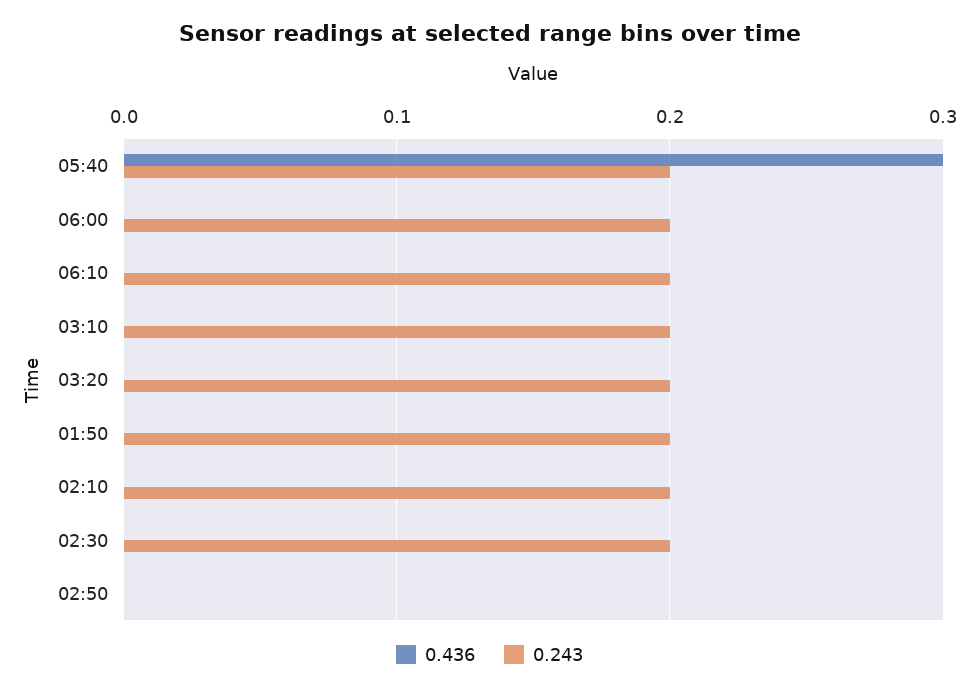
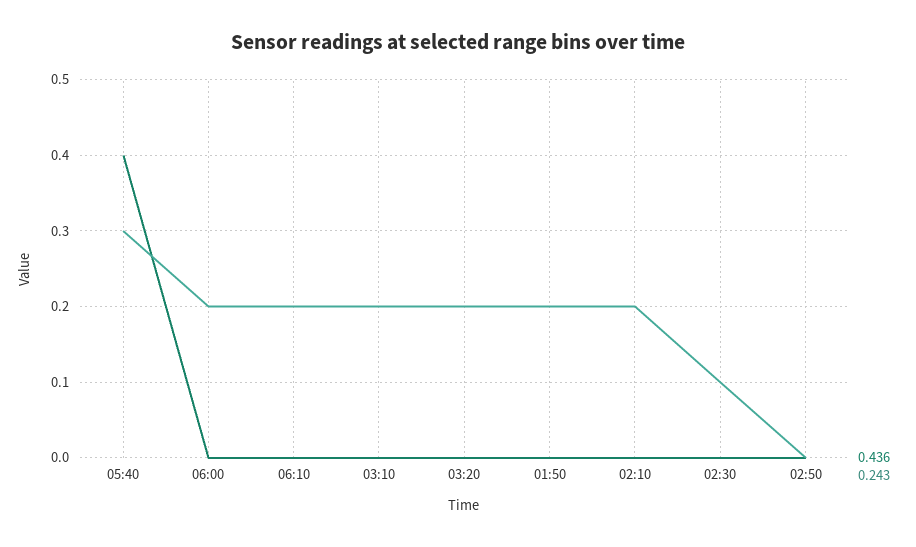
  {
    "0.436": {
-     "05:40": 0.3,
+     "05:40": 0.4,
      "06:00": 0,
      "06:10": 0,
      "03:10": 0,
      "03:20": 0,
      "01:50": 0,
      "02:10": 0,
      "02:30": 0,
      "02:50": 0
    },
    "0.243": {
-     "05:40": 0.2,
+     "05:40": 0.3,
      "06:00": 0.2,
      "06:10": 0.2,
      "03:10": 0.2,
      "03:20": 0.2,
      "01:50": 0.2,
      "02:10": 0.2,
-     "02:30": 0.2,
+     "02:30": 0.1,
      "02:50": 0
    }
  }

